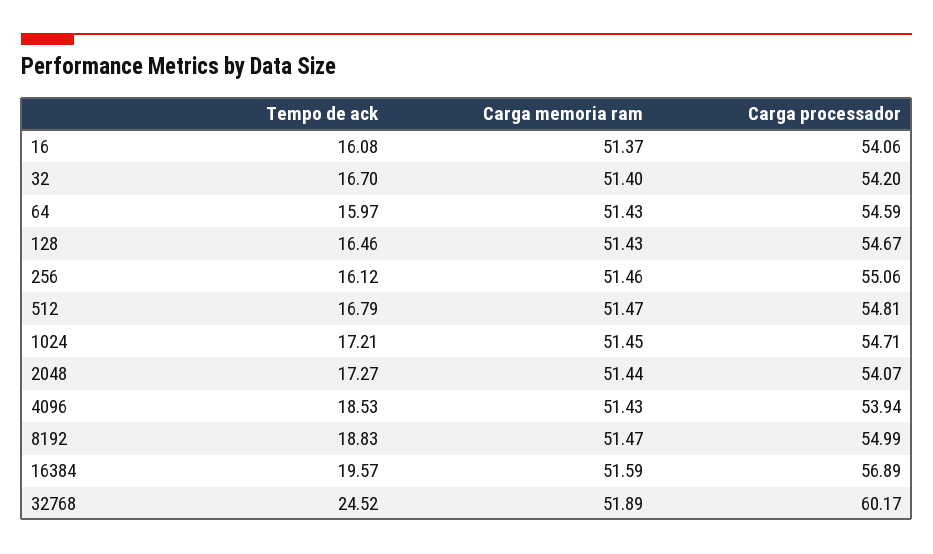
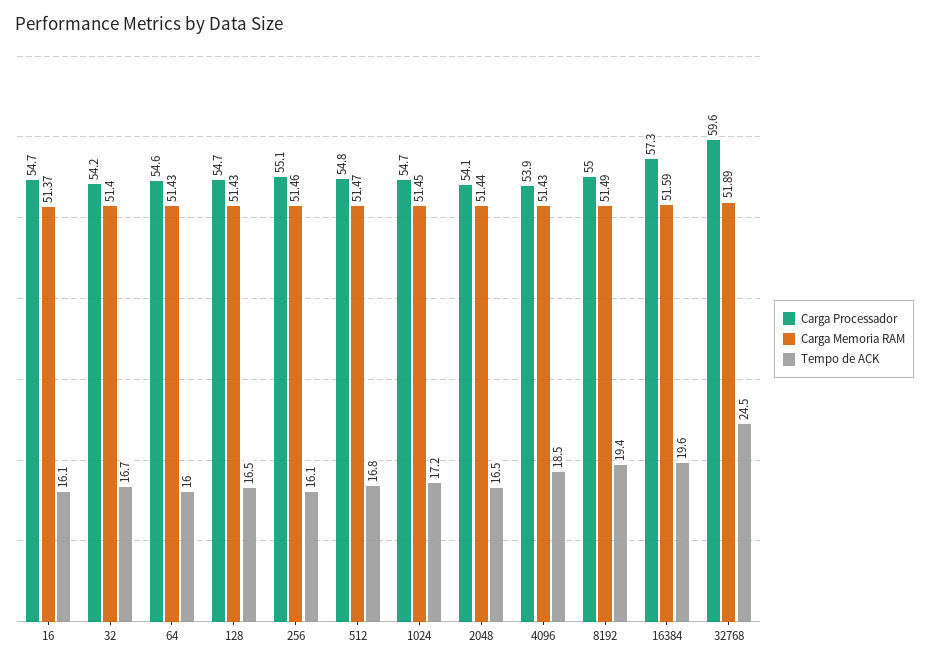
  {
    "Tempo de ack": {
      "16": 16.08,
      "32": 16.7,
      "64": 15.97,
      "128": 16.46,
      "256": 16.12,
      "512": 16.79,
      "1024": 17.21,
-     "2048": 17.27,
+     "2048": 16.5,
      "4096": 18.53,
-     "8192": 18.83,
+     "8192": 19.4,
      "16384": 19.57,
      "32768": 24.52
    },
    "Carga memoria ram": {
      "16": 51.37,
      "32": 51.4,
      "64": 51.43,
      "128": 51.43,
      "256": 51.46,
      "512": 51.47,
      "1024": 51.45,
      "2048": 51.44,
      "4096": 51.43,
-     "8192": 51.47,
+     "8192": 51.49,
      "16384": 51.59,
      "32768": 51.89
    },
    "Carga processador": {
-     "16": 54.06,
+     "16": 54.7,
      "32": 54.2,
      "64": 54.59,
      "128": 54.67,
      "256": 55.06,
      "512": 54.81,
      "1024": 54.71,
      "2048": 54.07,
      "4096": 53.94,
      "8192": 54.99,
-     "16384": 56.89,
+     "16384": 57.3,
-     "32768": 60.17
+     "32768": 59.6
    }
  }

